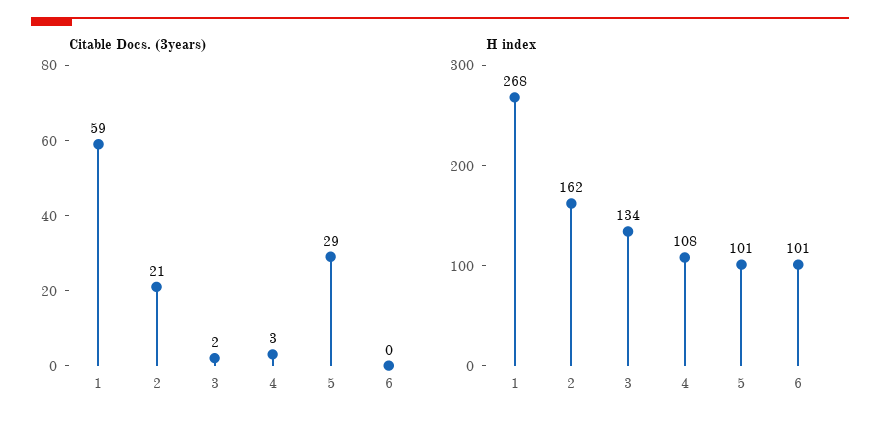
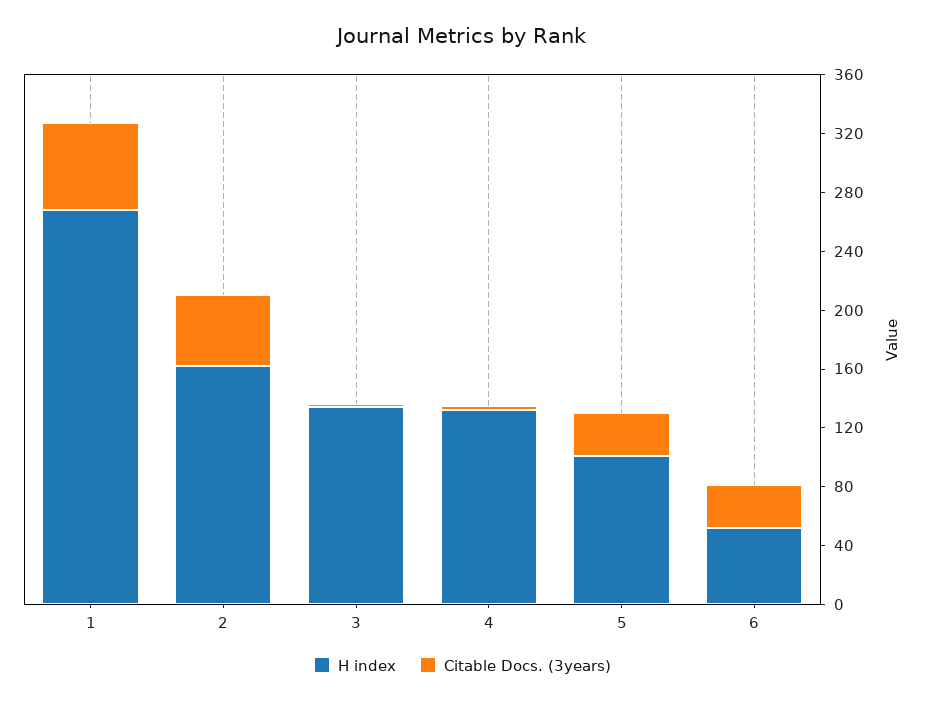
  {
    "Citable Docs. (3years)": {
      "1": 59,
-     "2": 21,
+     "2": 50,
      "3": 2,
      "4": 3,
      "5": 29,
-     "6": 0
+     "6": 30
    },
    "H index": {
      "1": 268,
      "2": 162,
      "3": 134,
-     "4": 108,
+     "4": 130,
      "5": 101,
-     "6": 101
+     "6": 50
    }
  }

